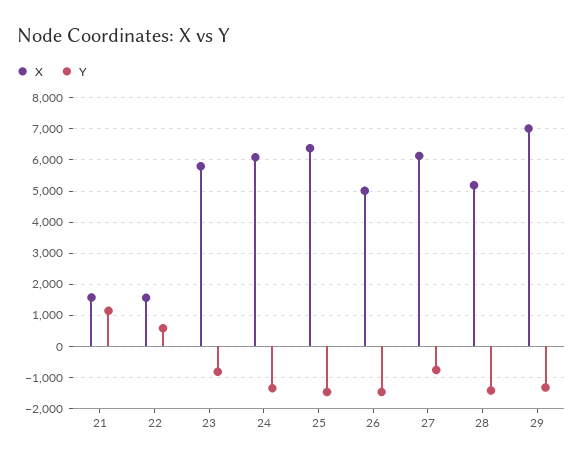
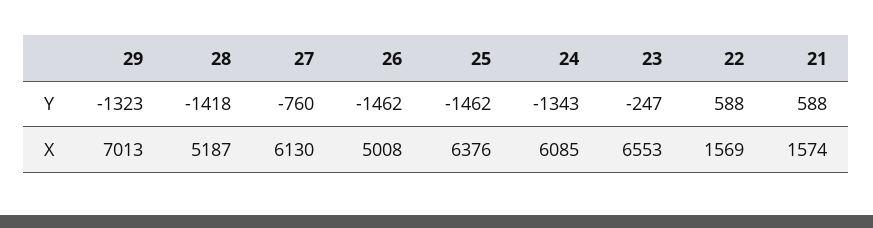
  {
    "X": {
      "21": 1574,
      "22": 1569,
-     "23": 5800,
+     "23": 6553,
      "24": 6085,
      "25": 6376,
      "26": 5008,
      "27": 6130,
      "28": 5187,
      "29": 7013
    },
    "Y": {
-     "21": 1200,
+     "21": 588,
      "22": 588,
-     "23": -800,
+     "23": -247,
      "24": -1343,
      "25": -1462,
      "26": -1462,
      "27": -760,
      "28": -1418,
      "29": -1323
    }
  }

